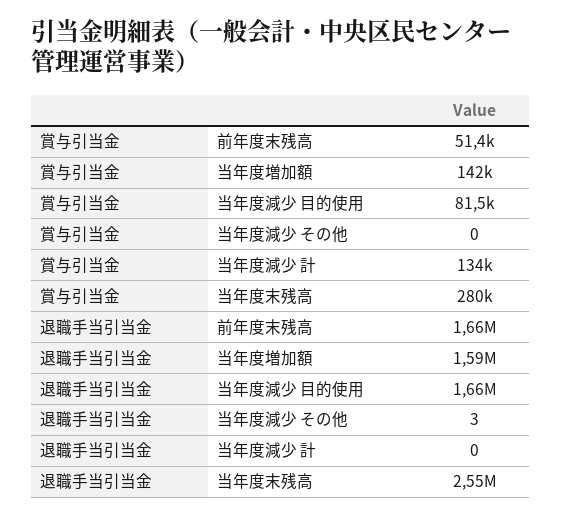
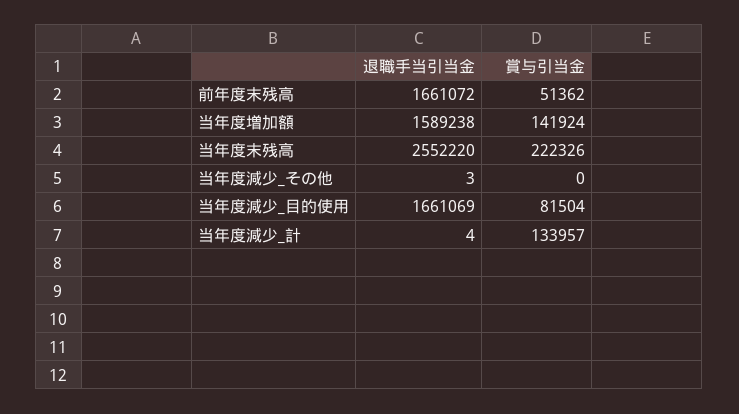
  {
    "賞与引当金": {
      "前年度末残高": 51362,
      "当年度増加額": 141924,
      "当年度減少 目的使用": 81504,
      "当年度減少 その他": 0,
      "当年度減少 計": 133957,
-     "当年度末残高": 280000
+     "当年度末残高": 222326
    },
    "退職手当引当金": {
      "前年度末残高": 1661072,
      "当年度増加額": 1589238,
      "当年度減少 目的使用": 1661069,
      "当年度減少 その他": 3,
-     "当年度減少 計": 0,
+     "当年度減少 計": 4,
      "当年度末残高": 2552220
    }
  }

